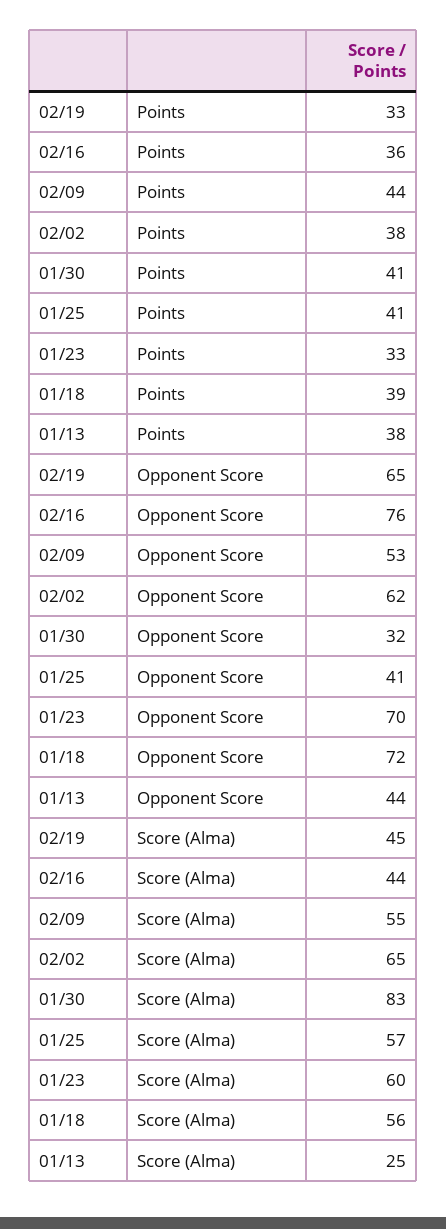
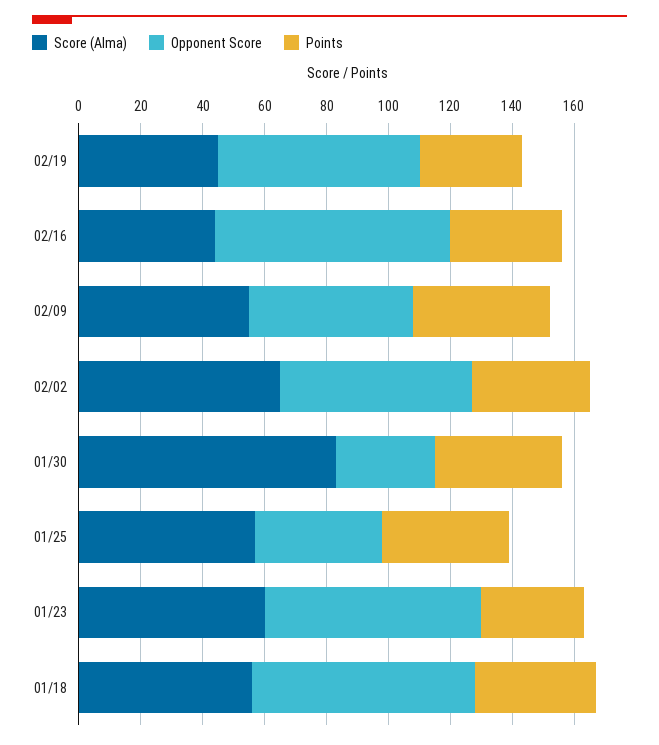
  {
    "Points": {
      "02/19": 33,
      "02/16": 36,
      "02/09": 44,
      "02/02": 38,
      "01/30": 41,
      "01/25": 41,
      "01/23": 33,
-     "01/18": 39,
+     "01/18": 39
-     "01/13": 38
    },
    "Opponent Score": {
      "02/19": 65,
      "02/16": 76,
      "02/09": 53,
      "02/02": 62,
      "01/30": 32,
      "01/25": 41,
      "01/23": 70,
-     "01/18": 72,
+     "01/18": 72
-     "01/13": 44
    },
    "Score (Alma)": {
      "02/19": 45,
      "02/16": 44,
      "02/09": 55,
      "02/02": 65,
      "01/30": 83,
      "01/25": 57,
      "01/23": 60,
-     "01/18": 56,
+     "01/18": 56
-     "01/13": 25
    }
  }

